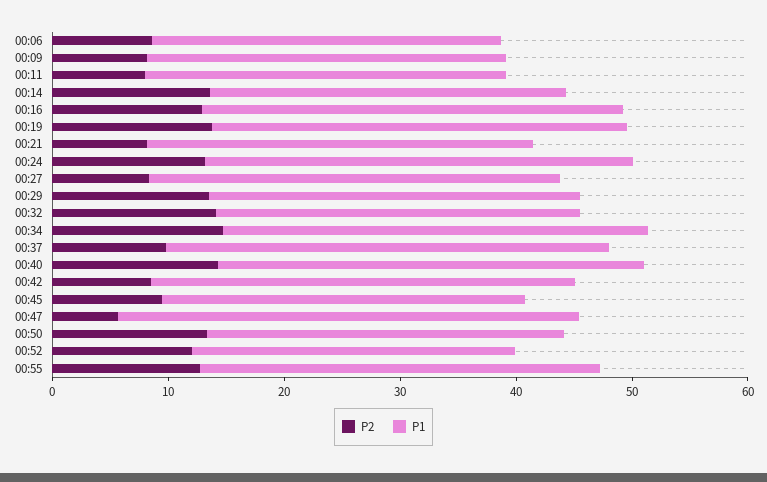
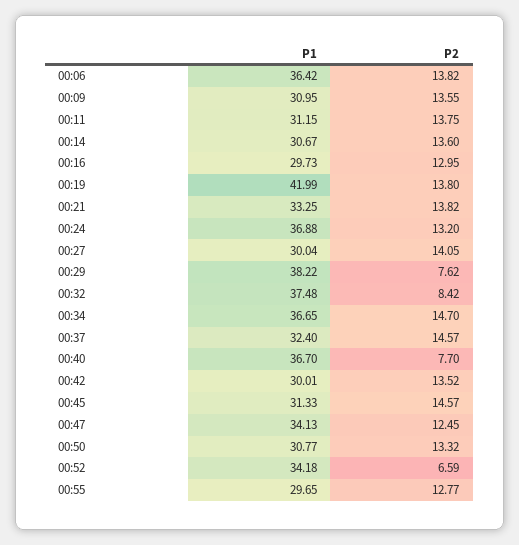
  {
    "P2": {
-     "00:06": 8,
+     "00:06": 13.82,
-     "00:09": 8,
+     "00:09": 13.55,
-     "00:11": 8,
+     "00:11": 13.75,
      "00:14": 13.6,
      "00:16": 12.95,
      "00:19": 13.8,
-     "00:21": 8,
+     "00:21": 13.82,
      "00:24": 13.2,
-     "00:27": 8,
+     "00:27": 14.05,
-     "00:29": 14,
+     "00:29": 7.62,
-     "00:32": 14,
+     "00:32": 8.42,
      "00:34": 14.7,
-     "00:37": 10,
+     "00:37": 14.57,
-     "00:40": 14,
+     "00:40": 7.7,
-     "00:42": 8,
+     "00:42": 13.52,
-     "00:45": 10,
+     "00:45": 14.57,
-     "00:47": 6,
+     "00:47": 12.45,
      "00:50": 13.32,
-     "00:52": 12,
+     "00:52": 6.59,
      "00:55": 12.77
    },
    "P1": {
-     "00:06": 30,
+     "00:06": 36.42,
      "00:09": 30.95,
      "00:11": 31.15,
      "00:14": 30.67,
-     "00:16": 36,
+     "00:16": 29.73,
-     "00:19": 36,
+     "00:19": 41.99,
      "00:21": 33.25,
      "00:24": 36.88,
-     "00:27": 36,
+     "00:27": 30.04,
-     "00:29": 32,
+     "00:29": 38.22,
-     "00:32": 32,
+     "00:32": 37.48,
      "00:34": 36.65,
-     "00:37": 38,
+     "00:37": 32.4,
      "00:40": 36.7,
-     "00:42": 36,
+     "00:42": 30.01,
      "00:45": 31.33,
-     "00:47": 40,
+     "00:47": 34.13,
      "00:50": 30.77,
-     "00:52": 28,
+     "00:52": 34.18,
-     "00:55": 34
+     "00:55": 29.65
    }
  }

